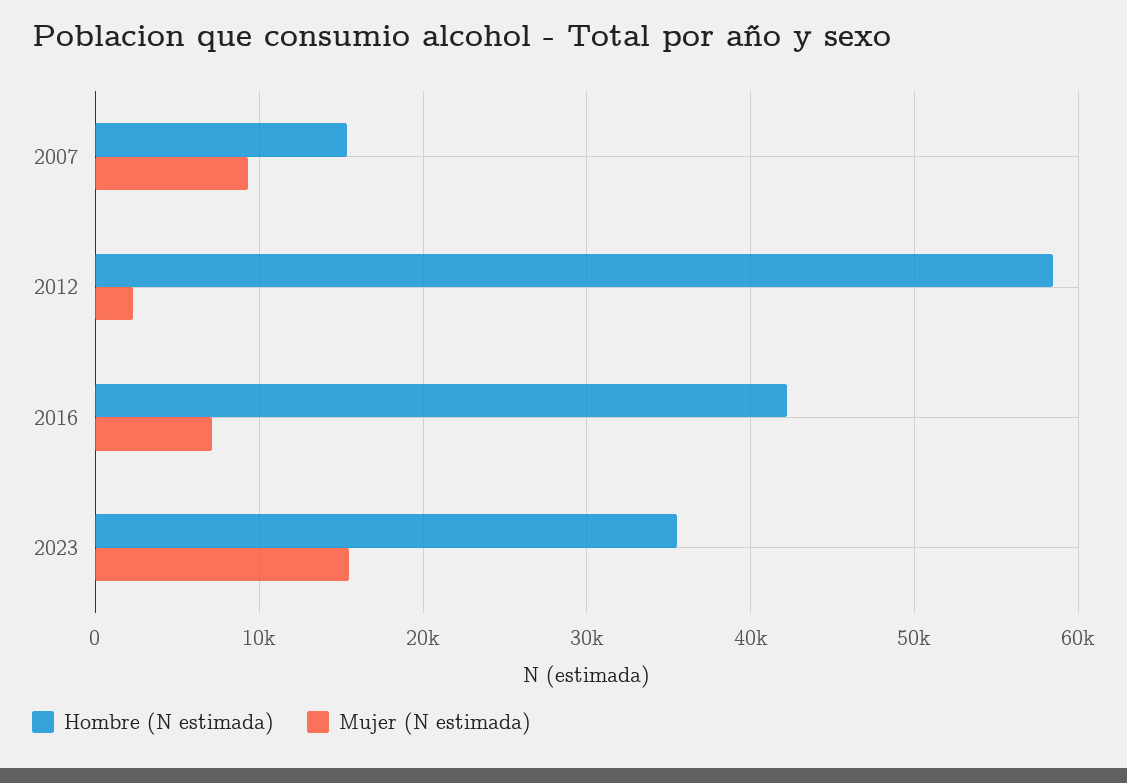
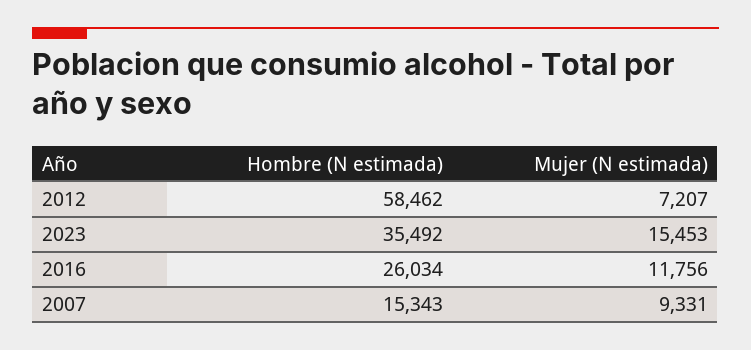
  {
    "Hombre (N estimada)": {
      "2007": 15343,
      "2012": 58462,
-     "2016": 42000,
+     "2016": 26034,
      "2023": 35492
    },
    "Mujer (N estimada)": {
      "2007": 9331,
-     "2012": 2000,
+     "2012": 7207,
-     "2016": 7000,
+     "2016": 11756,
      "2023": 15453
    }
  }

